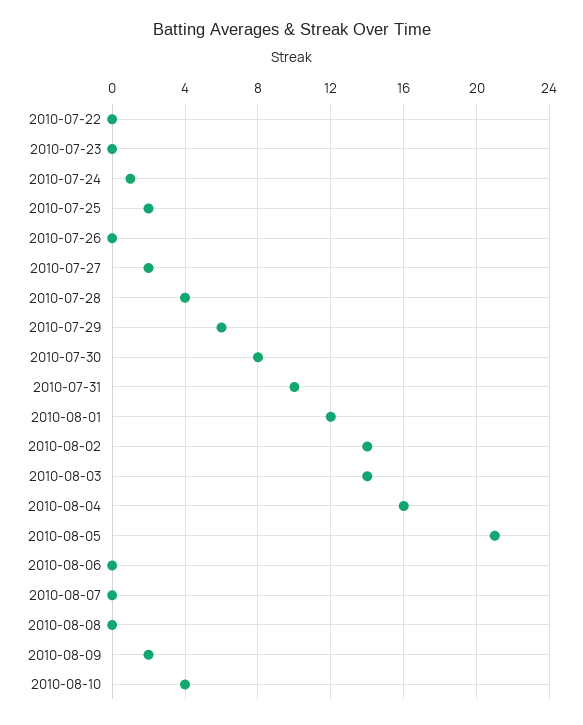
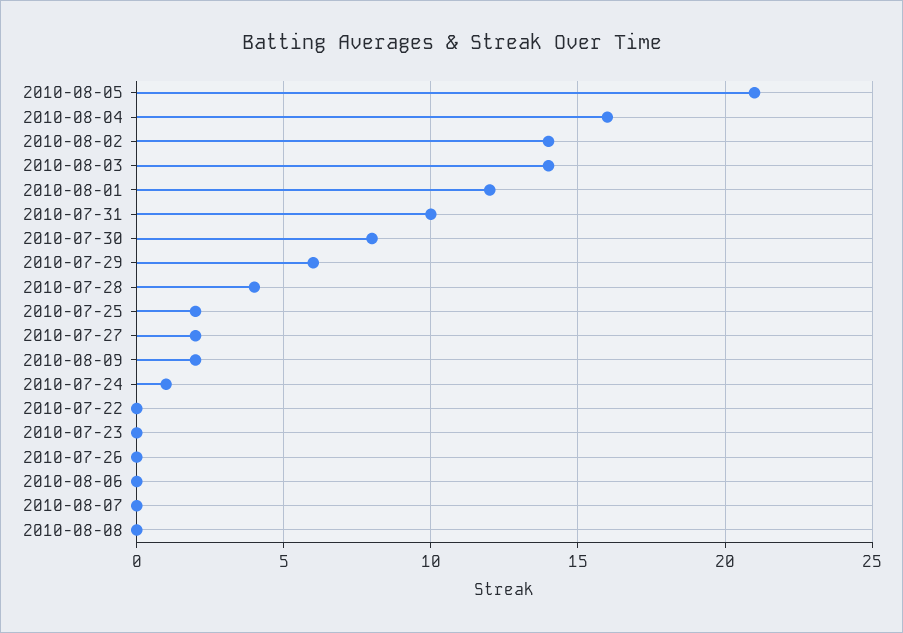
  {
    "2010-07-22": 0,
    "2010-07-23": 0,
    "2010-07-24": 1,
    "2010-07-25": 2,
    "2010-07-26": 0,
    "2010-07-27": 2,
    "2010-07-28": 4,
    "2010-07-29": 6,
    "2010-07-30": 8,
    "2010-07-31": 10,
    "2010-08-01": 12,
    "2010-08-02": 14,
    "2010-08-03": 14,
    "2010-08-04": 16,
    "2010-08-05": 21,
    "2010-08-06": 0,
    "2010-08-07": 0,
    "2010-08-08": 0,
-   "2010-08-09": 2,
+   "2010-08-09": 2
-   "2010-08-10": 4
  }

